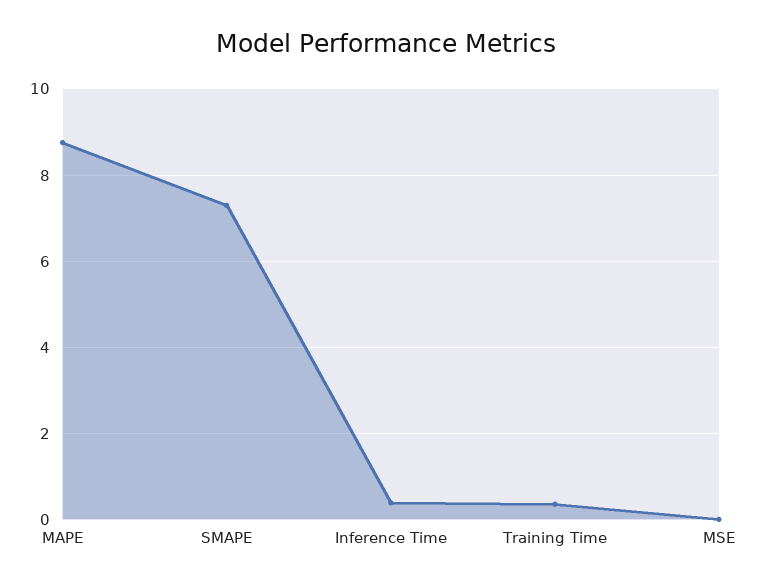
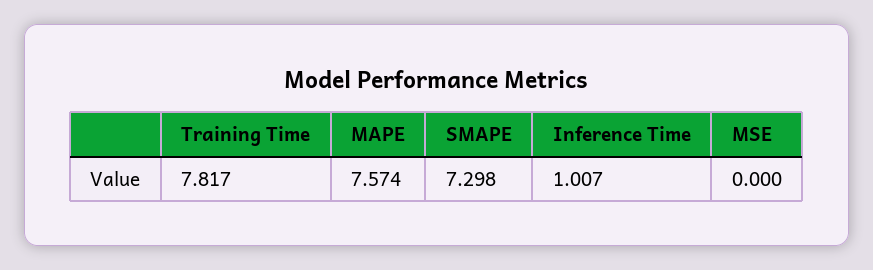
  {
-   "MAPE": 8.8,
+   "MAPE": 7.574,
    "SMAPE": 7.298,
-   "Inference Time": 0.4,
+   "Inference Time": 1.007,
-   "Training Time": 0.4,
+   "Training Time": 7.817,
    "MSE": 0
  }

